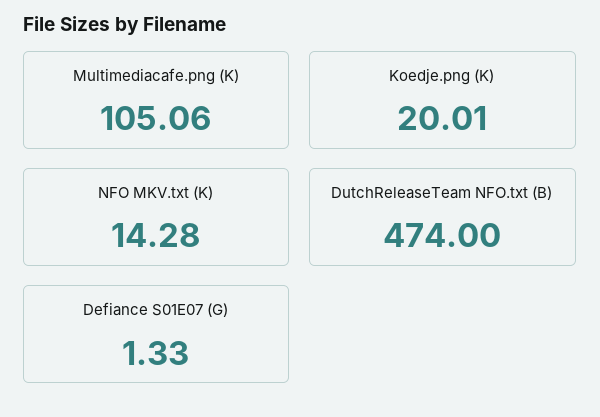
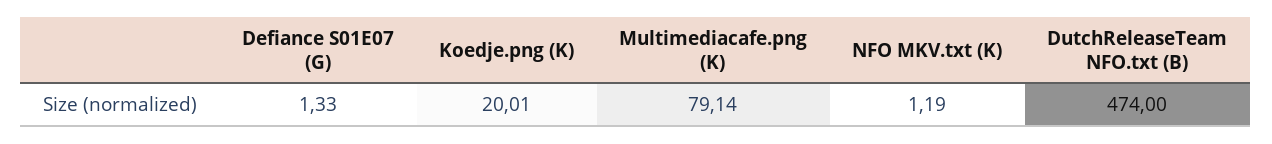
  {
-   "Multimediacafe.png (K)": 105.06,
+   "Multimediacafe.png (K)": 79.14,
    "Koedje.png (K)": 20.01,
-   "NFO MKV.txt (K)": 14.28,
+   "NFO MKV.txt (K)": 1.19,
    "DutchReleaseTeam NFO.txt (B)": 474,
    "Defiance S01E07 (G)": 1.33
  }

